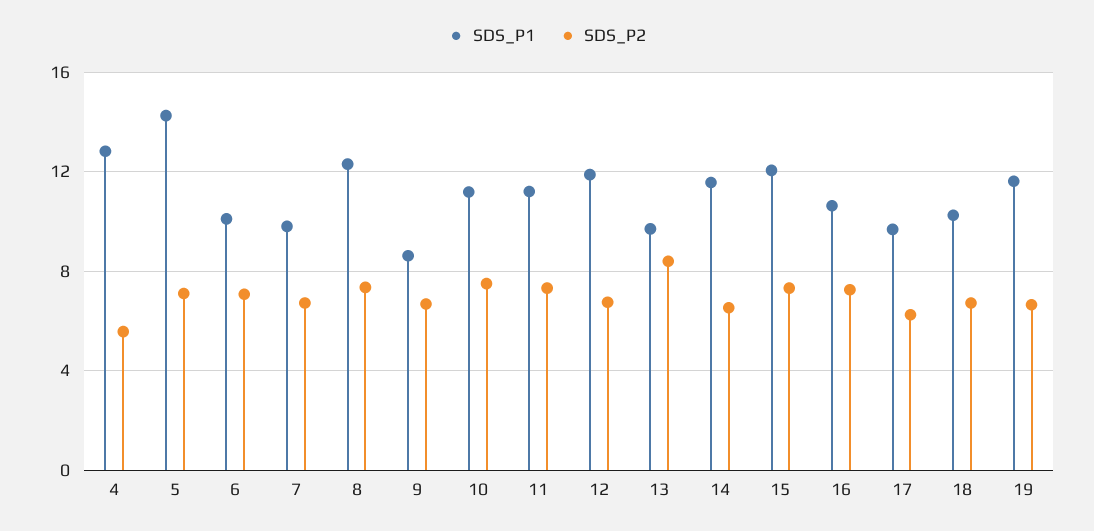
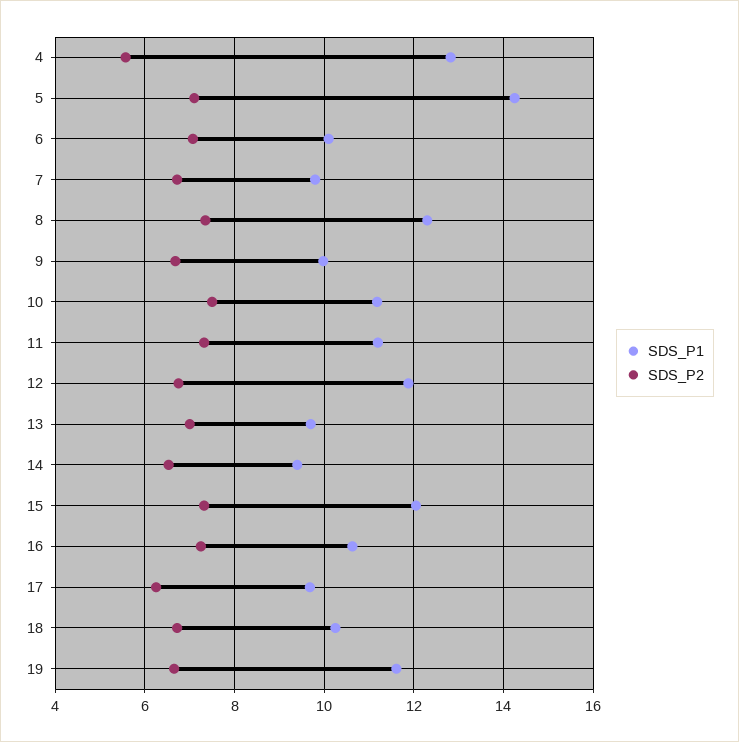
  {
    "SDS_P1": {
      "4": 12.8,
      "5": 14.2,
      "6": 10.2,
      "7": 9.8,
      "8": 12.4,
-     "9": 8.5,
+     "9": 10,
      "10": 11.2,
      "11": 11.2,
      "12": 11.8,
      "13": 9.8,
-     "14": 11.5,
+     "14": 9.4,
      "15": 12,
      "16": 10.6,
      "17": 9.6,
      "18": 10.2,
      "19": 11.6
    },
    "SDS_P2": {
      "4": 5.6,
      "5": 7.2,
      "6": 7,
      "7": 6.8,
      "8": 7.4,
      "9": 6.6,
      "10": 7.6,
      "11": 7.4,
      "12": 6.8,
-     "13": 8.5,
+     "13": 7,
      "14": 6.6,
      "15": 7.4,
      "16": 7.2,
      "17": 6.2,
      "18": 6.8,
      "19": 6.6
    }
  }

